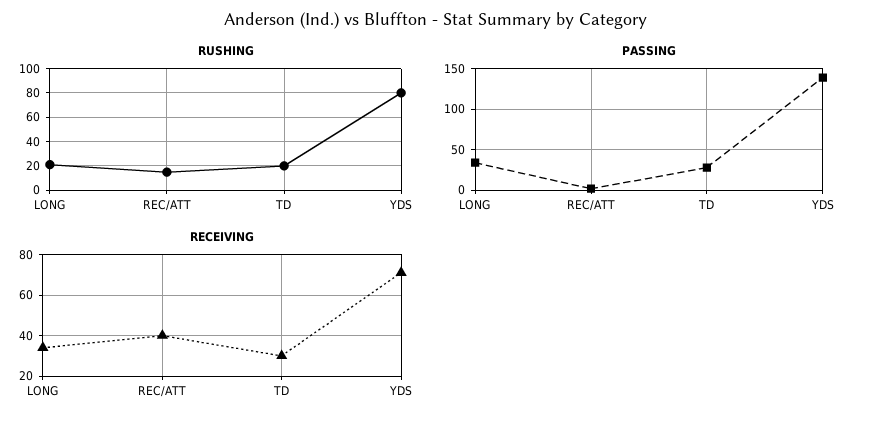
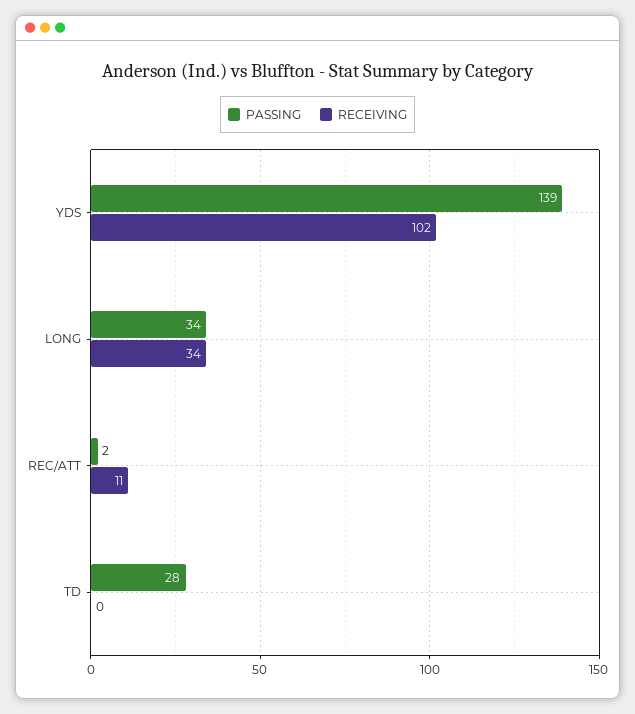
  {
-   "RUSHING": {
-     "LONG": 20,
-     "REC/ATT": 15,
-     "TD": 20,
-     "YDS": 80
-   },
    "PASSING": {
      "LONG": 34,
      "REC/ATT": 2,
      "TD": 28,
      "YDS": 139
    },
    "RECEIVING": {
      "LONG": 34,
-     "REC/ATT": 40,
+     "REC/ATT": 11,
-     "TD": 30,
+     "TD": 0,
-     "YDS": 70
+     "YDS": 102
    }
  }

